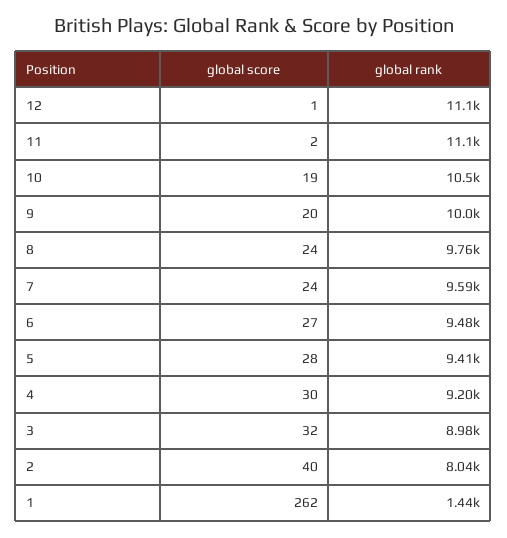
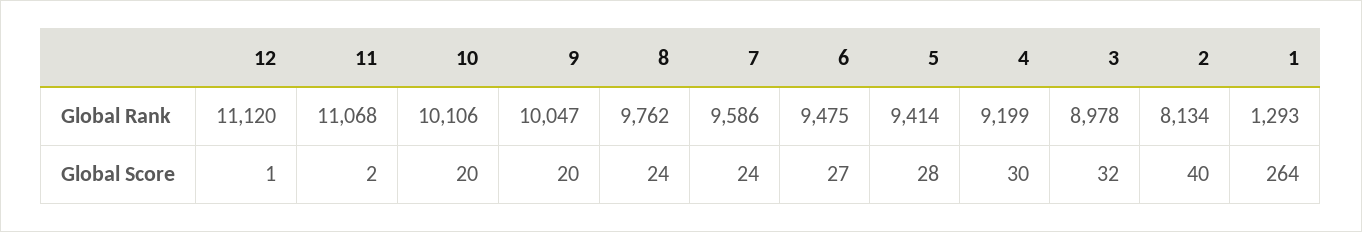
  {
    "global score": {
      "12": 1,
      "11": 2,
-     "10": 19,
+     "10": 20,
      "9": 20,
      "8": 24,
      "7": 24,
      "6": 27,
      "5": 28,
      "4": 30,
      "3": 32,
      "2": 40,
-     "1": 262
+     "1": 264
    },
    "global rank": {
      "12": 11120,
      "11": 11068,
-     "10": 10500,
+     "10": 10106,
      "9": 10047,
      "8": 9762,
      "7": 9586,
      "6": 9475,
      "5": 9414,
      "4": 9199,
      "3": 8978,
-     "2": 8040,
+     "2": 8134,
-     "1": 1440
+     "1": 1293
    }
  }

